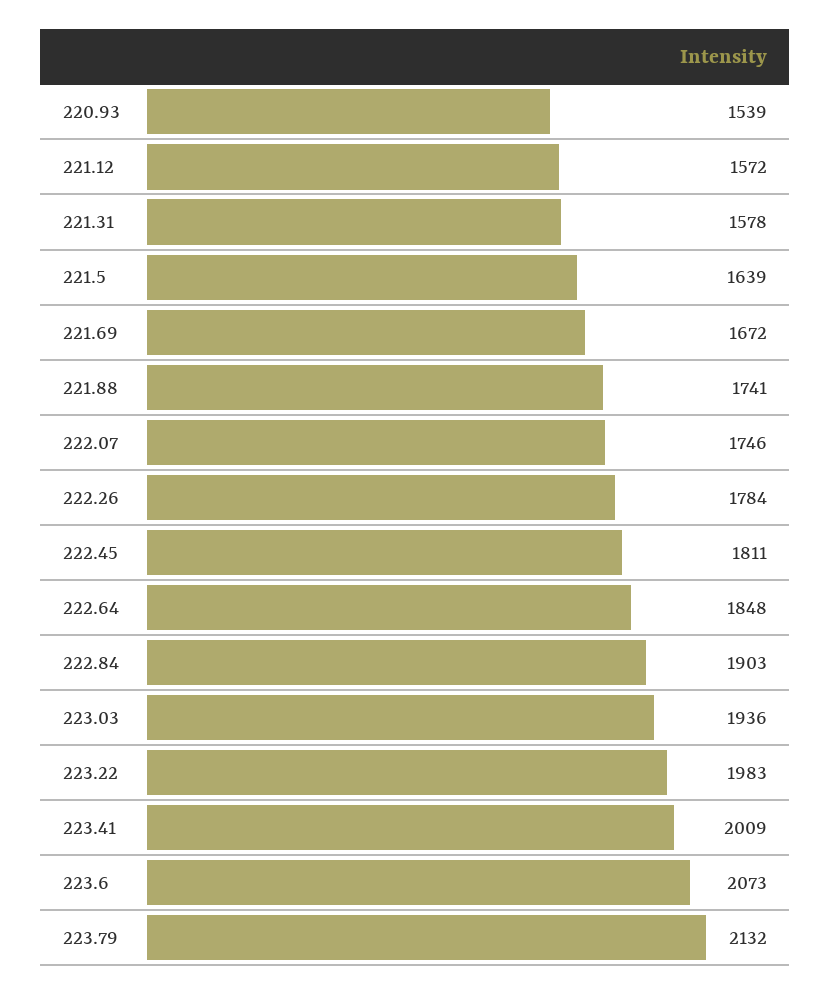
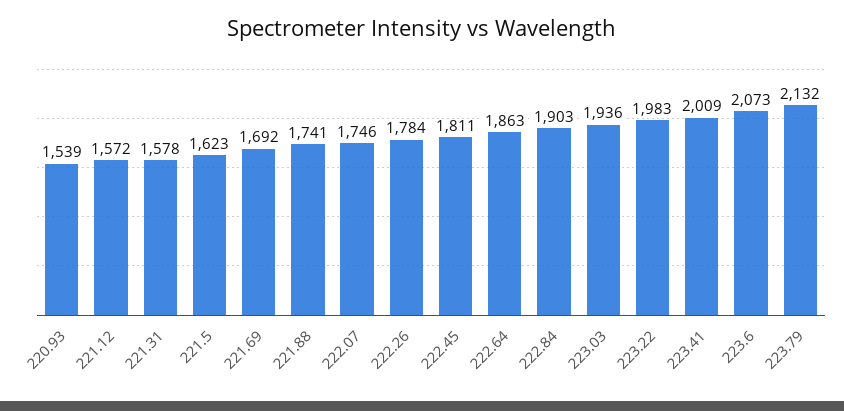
  {
    "220.93": 1539,
    "221.12": 1572,
    "221.31": 1578,
-   "221.5": 1639,
+   "221.5": 1623,
-   "221.69": 1672,
+   "221.69": 1692,
    "221.88": 1741,
    "222.07": 1746,
    "222.26": 1784,
    "222.45": 1811,
-   "222.64": 1848,
+   "222.64": 1863,
    "222.84": 1903,
    "223.03": 1936,
    "223.22": 1983,
    "223.41": 2009,
    "223.6": 2073,
    "223.79": 2132
  }

